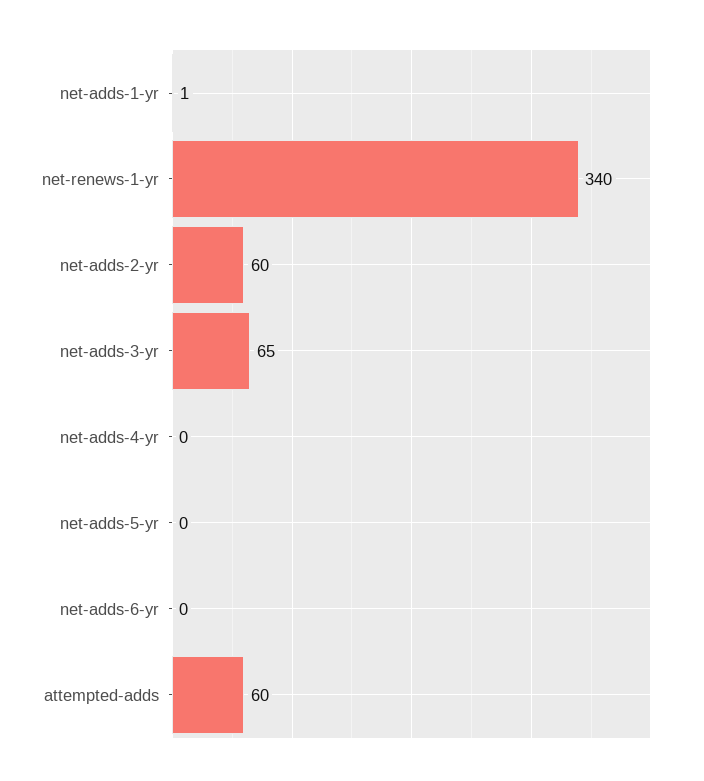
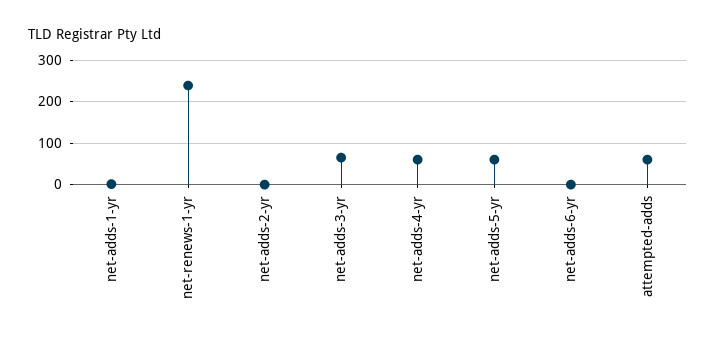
  {
    "net-adds-1-yr": 1,
-   "net-renews-1-yr": 340,
+   "net-renews-1-yr": 240,
-   "net-adds-2-yr": 60,
+   "net-adds-2-yr": 0,
    "net-adds-3-yr": 65,
-   "net-adds-4-yr": 0,
+   "net-adds-4-yr": 60,
-   "net-adds-5-yr": 0,
+   "net-adds-5-yr": 60,
    "net-adds-6-yr": 0,
    "attempted-adds": 60
  }

